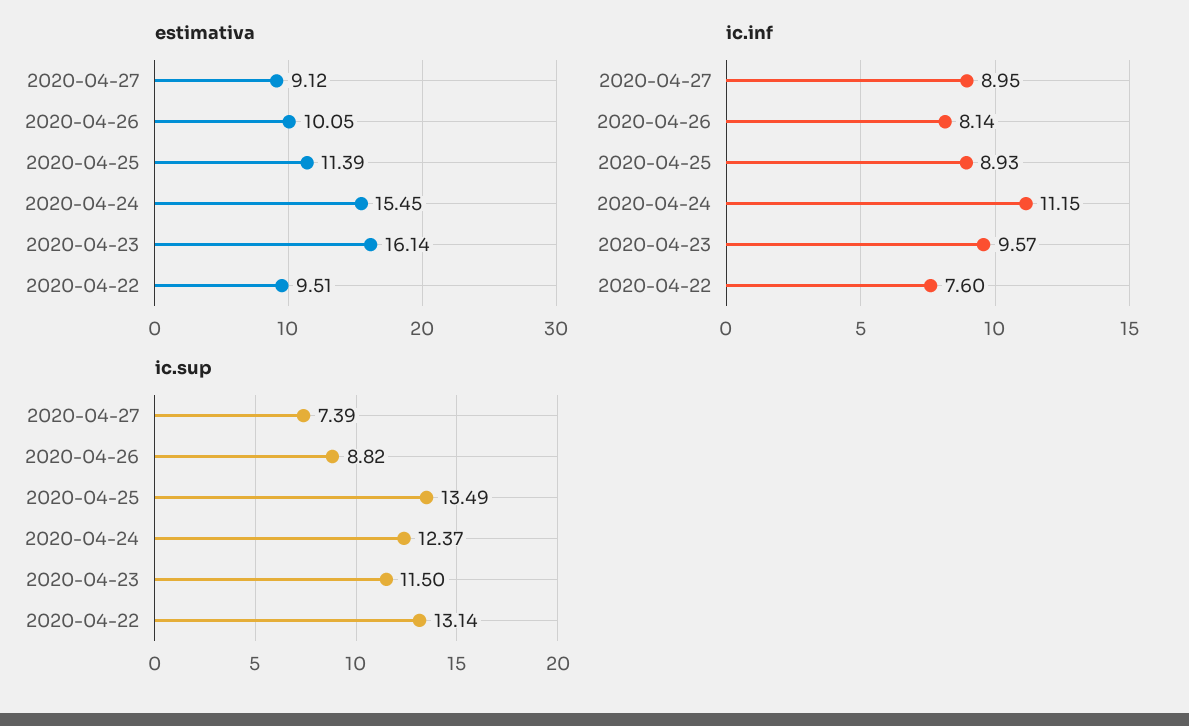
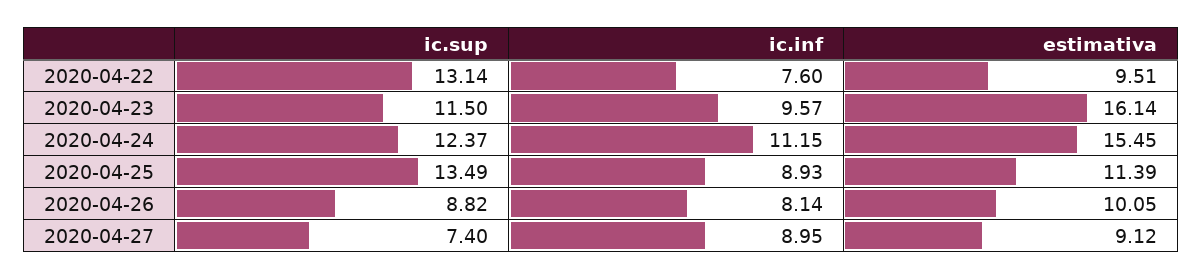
  {
    "estimativa": {
      "2020-04-27": 9.12,
      "2020-04-26": 10.05,
      "2020-04-25": 11.39,
      "2020-04-24": 15.45,
      "2020-04-23": 16.14,
      "2020-04-22": 9.51
    },
    "ic.inf": {
      "2020-04-27": 8.95,
      "2020-04-26": 8.14,
      "2020-04-25": 8.93,
      "2020-04-24": 11.15,
      "2020-04-23": 9.57,
      "2020-04-22": 7.6
    },
    "ic.sup": {
-     "2020-04-27": 7.39,
+     "2020-04-27": 7.4,
      "2020-04-26": 8.82,
      "2020-04-25": 13.49,
      "2020-04-24": 12.37,
      "2020-04-23": 11.5,
      "2020-04-22": 13.14
    }
  }

